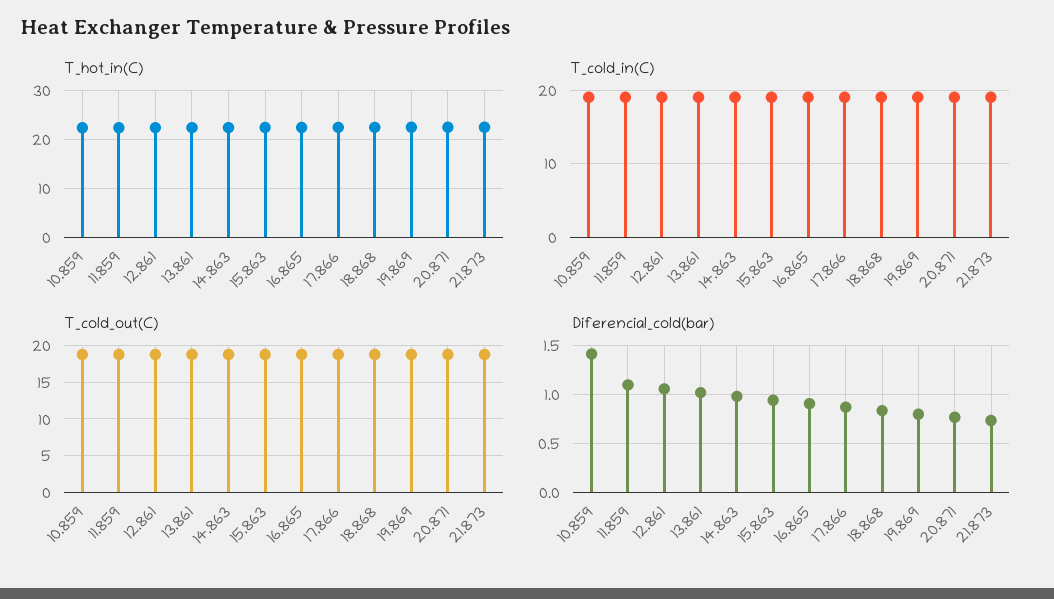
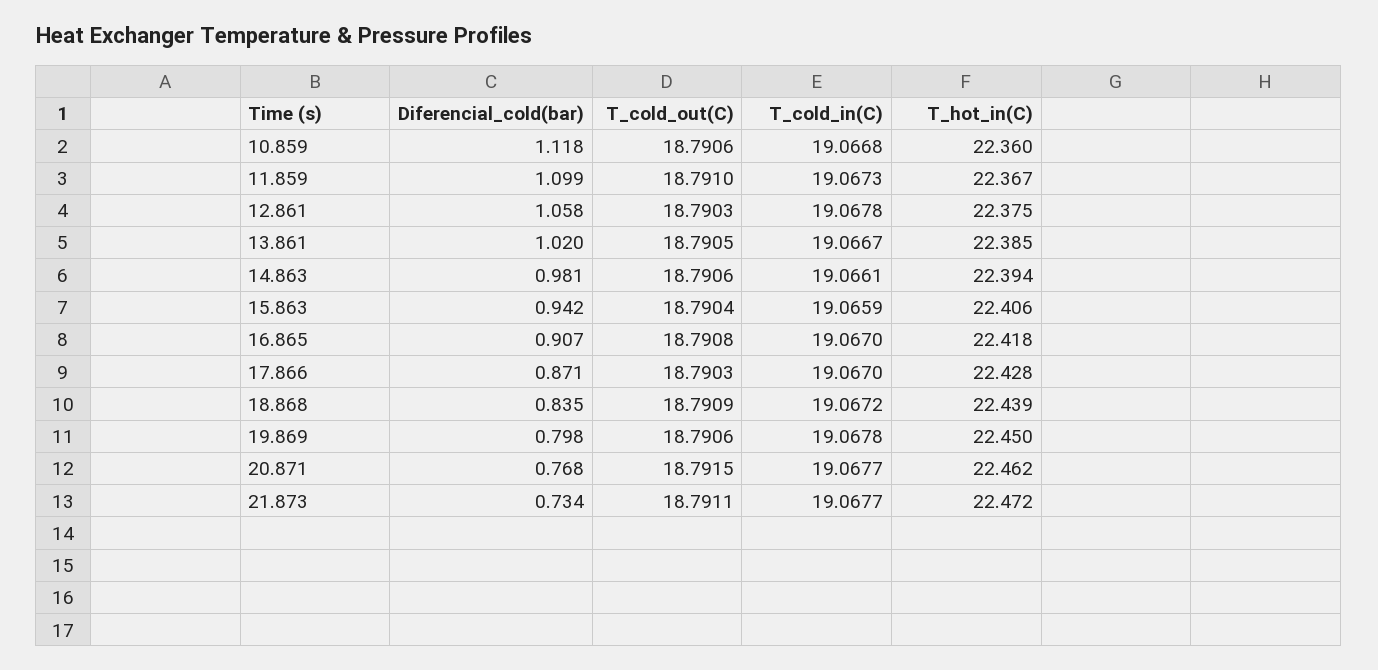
  {
    "T_hot_in(C)": {
      "10.859": 22.36,
      "11.859": 22.367,
      "12.861": 22.375,
      "13.861": 22.385,
      "14.863": 22.394,
      "15.863": 22.406,
      "16.865": 22.418,
      "17.866": 22.428,
      "18.868": 22.439,
      "19.869": 22.45,
      "20.871": 22.462,
      "21.873": 22.472
    },
    "T_cold_in(C)": {
      "10.859": 19.0668,
      "11.859": 19.0673,
      "12.861": 19.0678,
      "13.861": 19.0667,
      "14.863": 19.0661,
      "15.863": 19.0659,
      "16.865": 19.067,
      "17.866": 19.067,
      "18.868": 19.0672,
      "19.869": 19.0678,
      "20.871": 19.0677,
      "21.873": 19.0677
    },
    "T_cold_out(C)": {
      "10.859": 18.7906,
      "11.859": 18.791,
      "12.861": 18.7903,
      "13.861": 18.7905,
      "14.863": 18.7906,
      "15.863": 18.7904,
      "16.865": 18.7908,
      "17.866": 18.7903,
      "18.868": 18.7909,
      "19.869": 18.7906,
      "20.871": 18.7915,
      "21.873": 18.7911
    },
    "Diferencial_cold(bar)": {
-     "10.859": 1.4,
+     "10.859": 1.118,
      "11.859": 1.099,
      "12.861": 1.058,
      "13.861": 1.02,
      "14.863": 0.981,
      "15.863": 0.942,
      "16.865": 0.907,
      "17.866": 0.871,
      "18.868": 0.835,
      "19.869": 0.798,
      "20.871": 0.768,
      "21.873": 0.734
    }
  }

